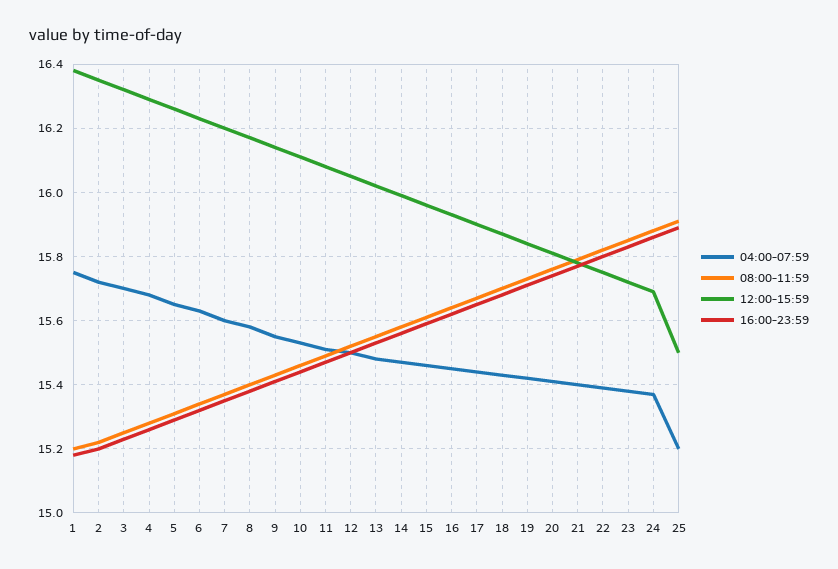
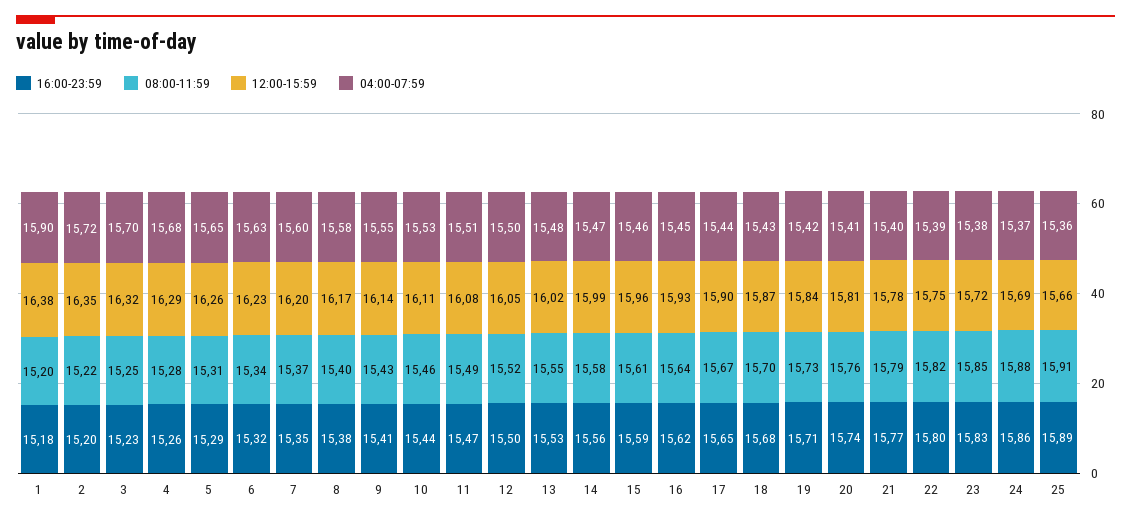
  {
    "04:00-07:59": {
-     "1": 15.75,
+     "1": 15.9,
      "2": 15.72,
      "3": 15.7,
      "4": 15.68,
      "5": 15.65,
      "6": 15.63,
      "7": 15.6,
      "8": 15.58,
      "9": 15.55,
      "10": 15.53,
      "11": 15.51,
      "12": 15.5,
      "13": 15.48,
      "14": 15.47,
      "15": 15.46,
      "16": 15.45,
      "17": 15.44,
      "18": 15.43,
      "19": 15.42,
      "20": 15.41,
      "21": 15.4,
      "22": 15.39,
      "23": 15.38,
      "24": 15.37,
-     "25": 15.2
+     "25": 15.36
    },
    "08:00-11:59": {
      "1": 15.2,
      "2": 15.22,
      "3": 15.25,
      "4": 15.28,
      "5": 15.31,
      "6": 15.34,
      "7": 15.37,
      "8": 15.4,
      "9": 15.43,
      "10": 15.46,
      "11": 15.49,
      "12": 15.52,
      "13": 15.55,
      "14": 15.58,
      "15": 15.61,
      "16": 15.64,
      "17": 15.67,
      "18": 15.7,
      "19": 15.73,
      "20": 15.76,
      "21": 15.79,
      "22": 15.82,
      "23": 15.85,
      "24": 15.88,
      "25": 15.91
    },
    "12:00-15:59": {
      "1": 16.38,
      "2": 16.35,
      "3": 16.32,
      "4": 16.29,
      "5": 16.26,
      "6": 16.23,
      "7": 16.2,
      "8": 16.17,
      "9": 16.14,
      "10": 16.11,
      "11": 16.08,
      "12": 16.05,
      "13": 16.02,
      "14": 15.99,
      "15": 15.96,
      "16": 15.93,
      "17": 15.9,
      "18": 15.87,
      "19": 15.84,
      "20": 15.81,
      "21": 15.78,
      "22": 15.75,
      "23": 15.72,
      "24": 15.69,
-     "25": 15.5
+     "25": 15.66
    },
    "16:00-23:59": {
      "1": 15.18,
      "2": 15.2,
      "3": 15.23,
      "4": 15.26,
      "5": 15.29,
      "6": 15.32,
      "7": 15.35,
      "8": 15.38,
      "9": 15.41,
      "10": 15.44,
      "11": 15.47,
      "12": 15.5,
      "13": 15.53,
      "14": 15.56,
      "15": 15.59,
      "16": 15.62,
      "17": 15.65,
      "18": 15.68,
      "19": 15.71,
      "20": 15.74,
      "21": 15.77,
      "22": 15.8,
      "23": 15.83,
      "24": 15.86,
      "25": 15.89
    }
  }

